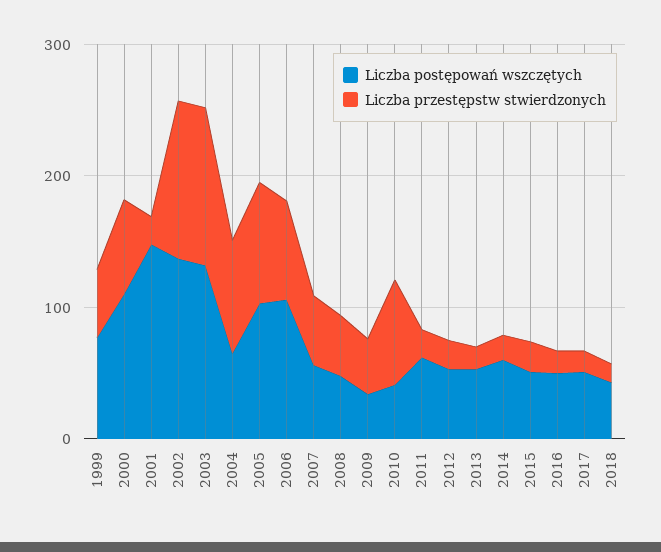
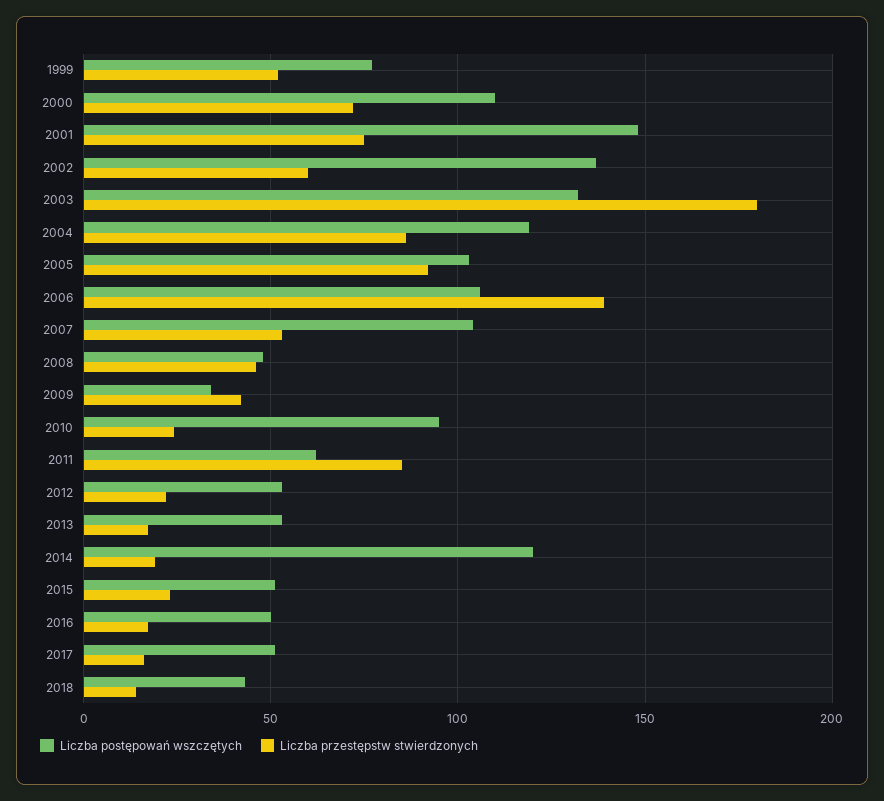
  {
    "Liczba postępowań wszczętych": {
      "1999": 75,
      "2000": 110,
      "2001": 150,
      "2002": 135,
      "2003": 130,
-     "2004": 60,
+     "2004": 120,
      "2005": 105,
      "2006": 105,
-     "2007": 60,
+     "2007": 105,
      "2008": 50,
      "2009": 35,
-     "2010": 40,
+     "2010": 95,
      "2011": 60,
      "2012": 55,
      "2013": 55,
-     "2014": 60,
+     "2014": 120,
      "2015": 50,
      "2016": 50,
      "2017": 50,
      "2018": 45
    },
    "Liczba przestępstw stwierdzonych": {
      "1999": 50,
      "2000": 70,
-     "2001": 20,
+     "2001": 75,
-     "2002": 120,
+     "2002": 60,
-     "2003": 120,
+     "2003": 180,
      "2004": 85,
      "2005": 90,
-     "2006": 80,
+     "2006": 140,
      "2007": 55,
      "2008": 45,
      "2009": 40,
-     "2010": 80,
+     "2010": 25,
-     "2011": 20,
+     "2011": 85,
      "2012": 20,
      "2013": 15,
      "2014": 20,
      "2015": 25,
      "2016": 15,
      "2017": 15,
      "2018": 15
    }
  }

